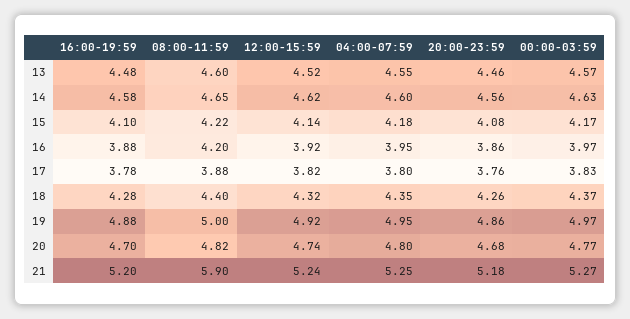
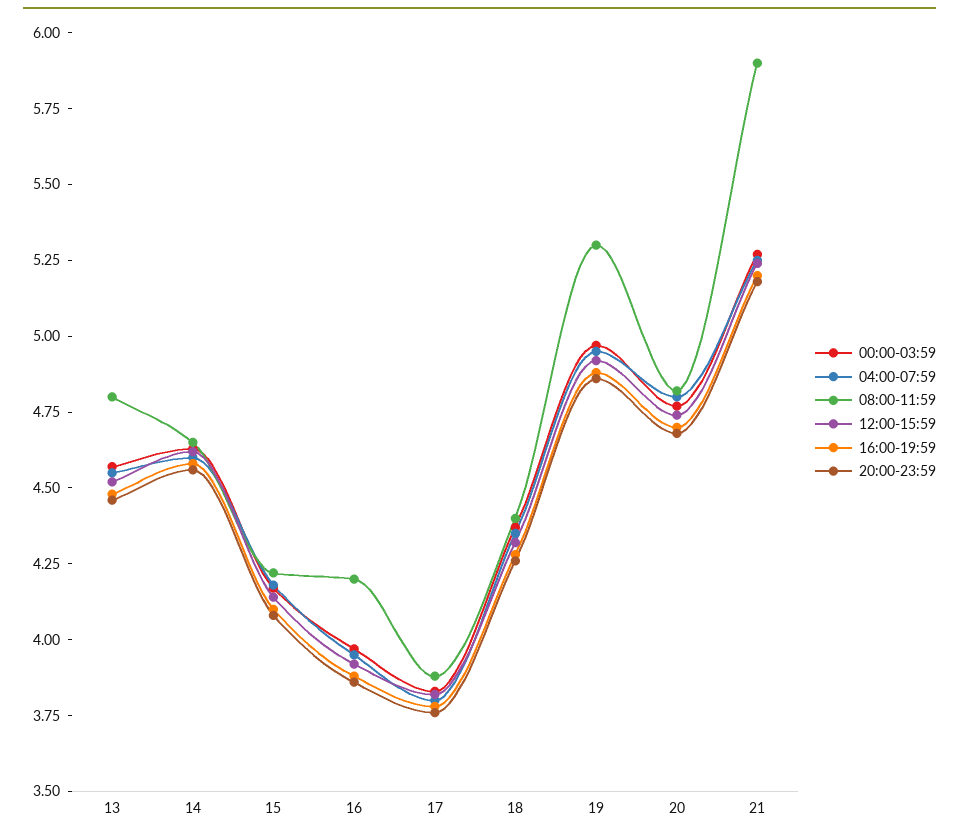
  {
    "16:00-19:59": {
      "13": 4.48,
      "14": 4.58,
      "15": 4.1,
      "16": 3.88,
      "17": 3.78,
      "18": 4.28,
      "19": 4.88,
      "20": 4.7,
      "21": 5.2
    },
    "08:00-11:59": {
-     "13": 4.6,
+     "13": 4.8,
      "14": 4.65,
      "15": 4.22,
      "16": 4.2,
      "17": 3.88,
      "18": 4.4,
-     "19": 5,
+     "19": 5.3,
      "20": 4.82,
      "21": 5.9
    },
    "12:00-15:59": {
      "13": 4.52,
      "14": 4.62,
      "15": 4.14,
      "16": 3.92,
      "17": 3.82,
      "18": 4.32,
      "19": 4.92,
      "20": 4.74,
      "21": 5.24
    },
    "04:00-07:59": {
      "13": 4.55,
      "14": 4.6,
      "15": 4.18,
      "16": 3.95,
      "17": 3.8,
      "18": 4.35,
      "19": 4.95,
      "20": 4.8,
      "21": 5.25
    },
    "20:00-23:59": {
      "13": 4.46,
      "14": 4.56,
      "15": 4.08,
      "16": 3.86,
      "17": 3.76,
      "18": 4.26,
      "19": 4.86,
      "20": 4.68,
      "21": 5.18
    },
    "00:00-03:59": {
      "13": 4.57,
      "14": 4.63,
      "15": 4.17,
      "16": 3.97,
      "17": 3.83,
      "18": 4.37,
      "19": 4.97,
      "20": 4.77,
      "21": 5.27
    }
  }

